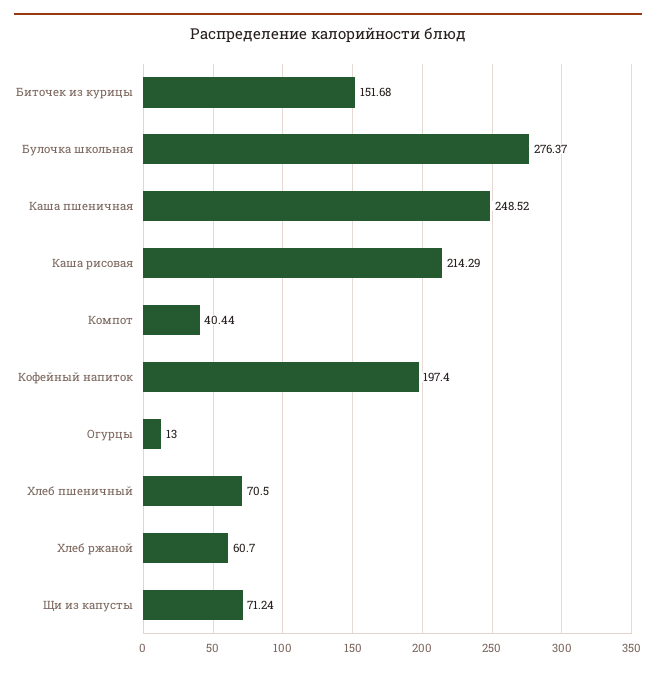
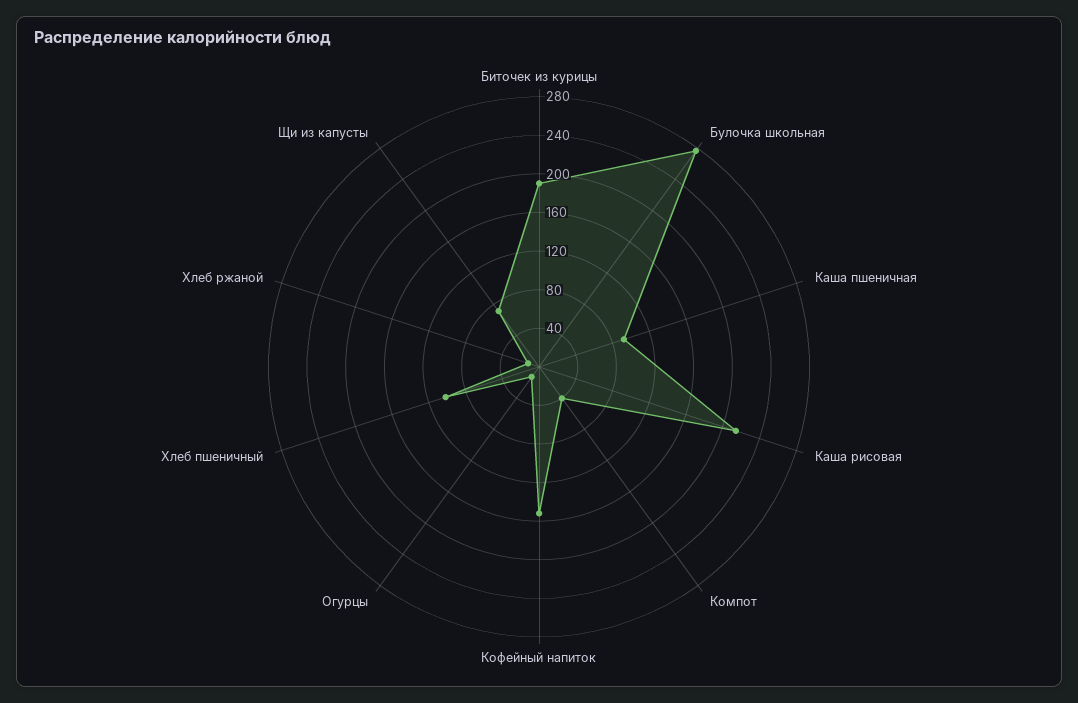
  {
-   "Биточек из курицы": 151.68,
+   "Биточек из курицы": 190,
    "Булочка школьная": 276.37,
-   "Каша пшеничная": 248.52,
+   "Каша пшеничная": 90,
    "Каша рисовая": 214.29,
    "Компот": 40.44,
-   "Кофейный напиток": 197.4,
+   "Кофейный напиток": 150,
    "Огурцы": 13,
-   "Хлеб пшеничный": 70.5,
+   "Хлеб пшеничный": 100,
-   "Хлеб ржаной": 60.7,
+   "Хлеб ржаной": 10,
    "Щи из капусты": 71.24
  }

